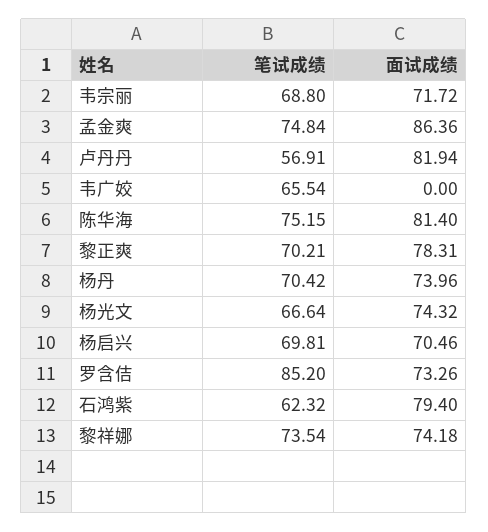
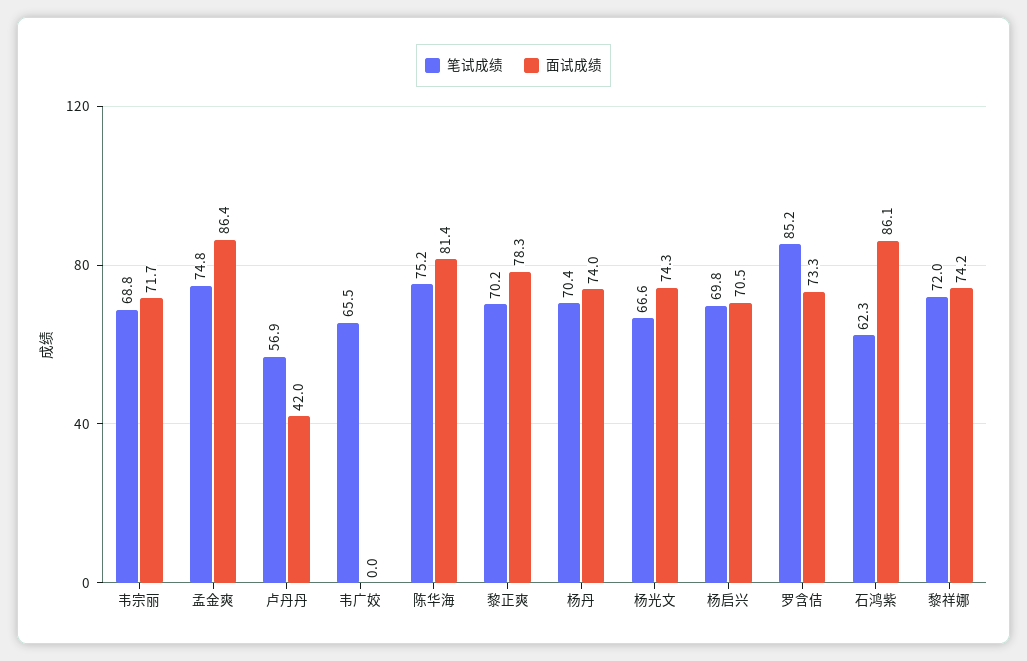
  {
    "笔试成绩": {
      "韦宗丽": 68.8,
      "孟金爽": 74.84,
      "卢丹丹": 56.91,
      "韦广姣": 65.54,
      "陈华海": 75.15,
      "黎正爽": 70.21,
      "杨丹": 70.42,
      "杨光文": 66.64,
      "杨启兴": 69.81,
      "罗含佶": 85.2,
      "石鸿紫": 62.32,
-     "黎祥娜": 73.54
+     "黎祥娜": 72
    },
    "面试成绩": {
      "韦宗丽": 71.72,
      "孟金爽": 86.36,
-     "卢丹丹": 81.94,
+     "卢丹丹": 42,
      "韦广姣": 0,
      "陈华海": 81.4,
      "黎正爽": 78.31,
      "杨丹": 73.96,
      "杨光文": 74.32,
      "杨启兴": 70.46,
      "罗含佶": 73.26,
-     "石鸿紫": 79.4,
+     "石鸿紫": 86.1,
      "黎祥娜": 74.18
    }
  }

